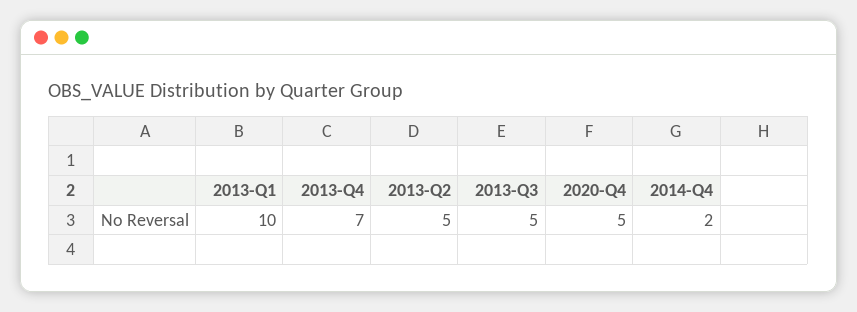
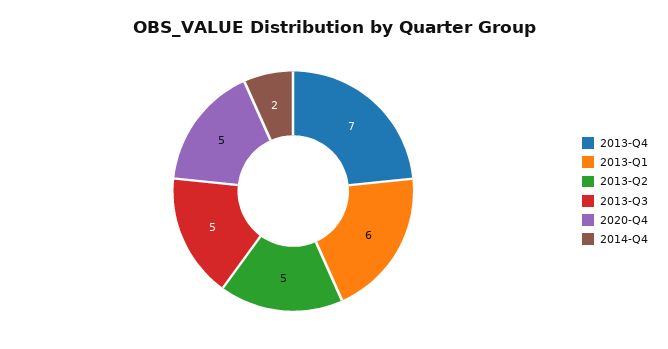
  {
-   "2013-Q1": 10,
+   "2013-Q1": 6,
    "2013-Q4": 7,
    "2013-Q2": 5,
    "2013-Q3": 5,
    "2020-Q4": 5,
    "2014-Q4": 2
  }

